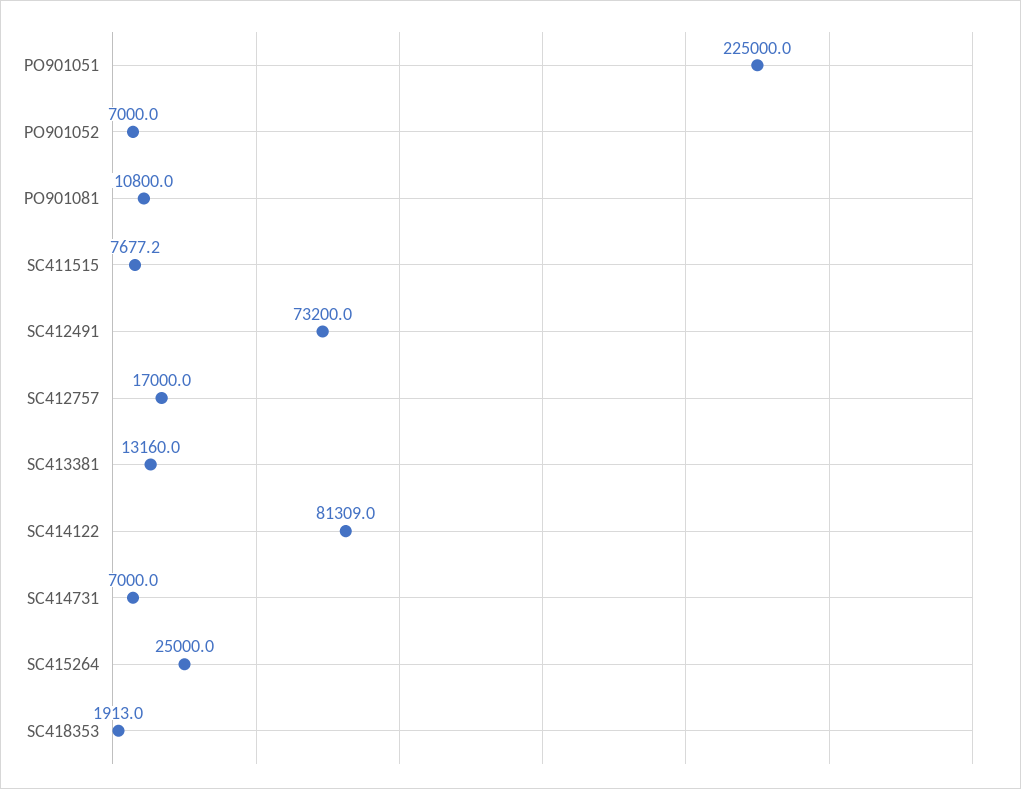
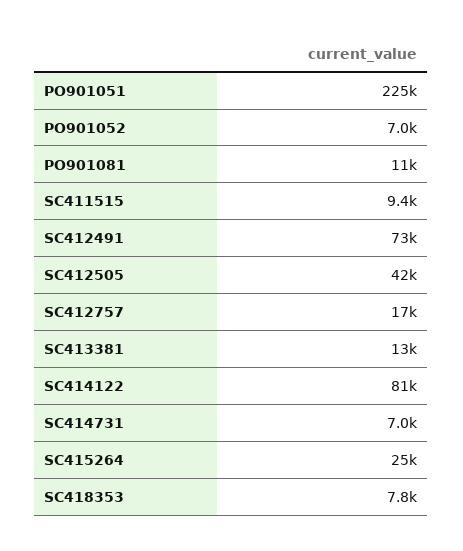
  {
    "PO901051": 225000,
    "PO901052": 7000,
    "PO901081": 10800,
-   "SC411515": 7677.2,
+   "SC411515": 9400,
    "SC412491": 73200,
    "SC412757": 17000,
    "SC413381": 13160,
    "SC414122": 81309,
    "SC414731": 7000,
    "SC415264": 25000,
-   "SC418353": 1913
+   "SC418353": 7800,
+   "SC412505": 42000
  }

